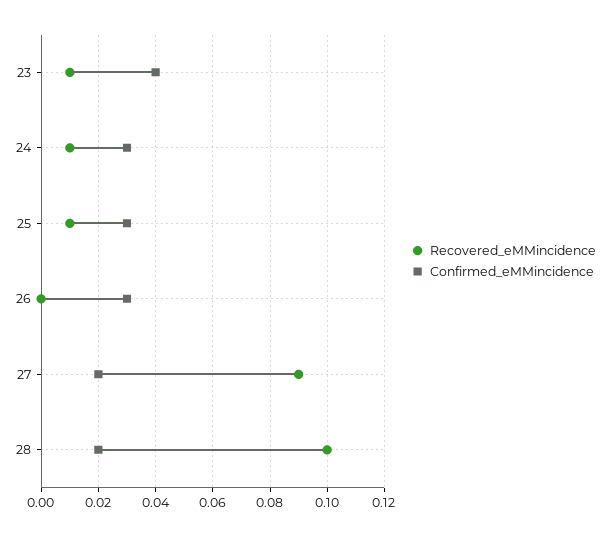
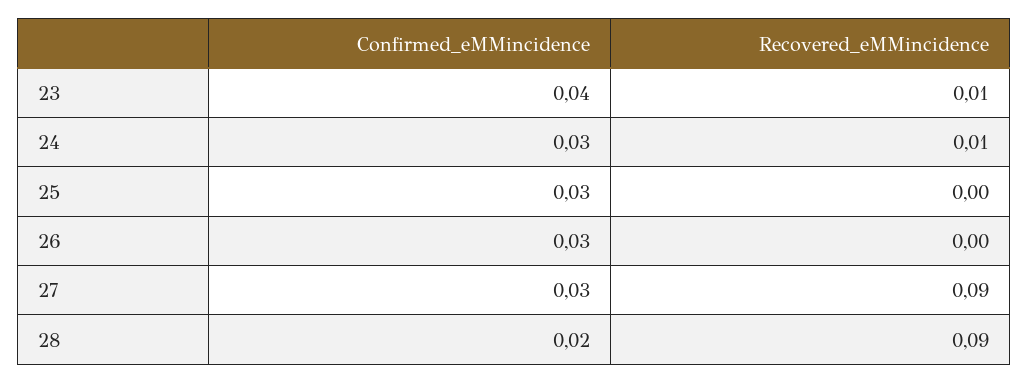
  {
    "Recovered_eMMincidence": {
      "23": 0.01,
      "24": 0.01,
-     "25": 0.01,
+     "25": 0,
      "26": 0,
      "27": 0.09,
-     "28": 0.1
+     "28": 0.09
    },
    "Confirmed_eMMincidence": {
      "23": 0.04,
      "24": 0.03,
      "25": 0.03,
      "26": 0.03,
-     "27": 0.02,
+     "27": 0.03,
      "28": 0.02
    }
  }

